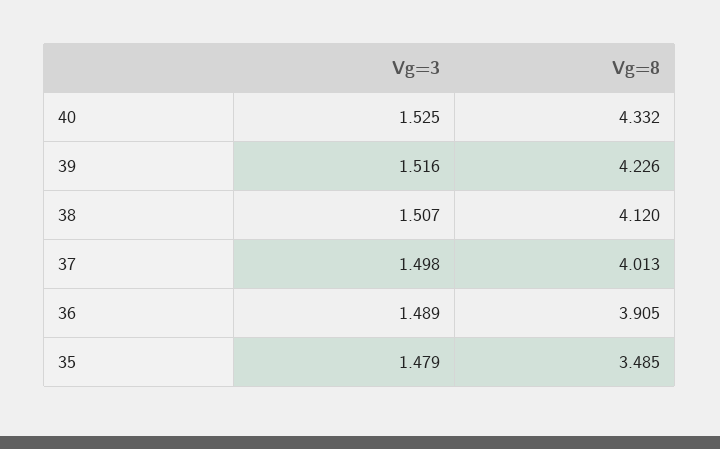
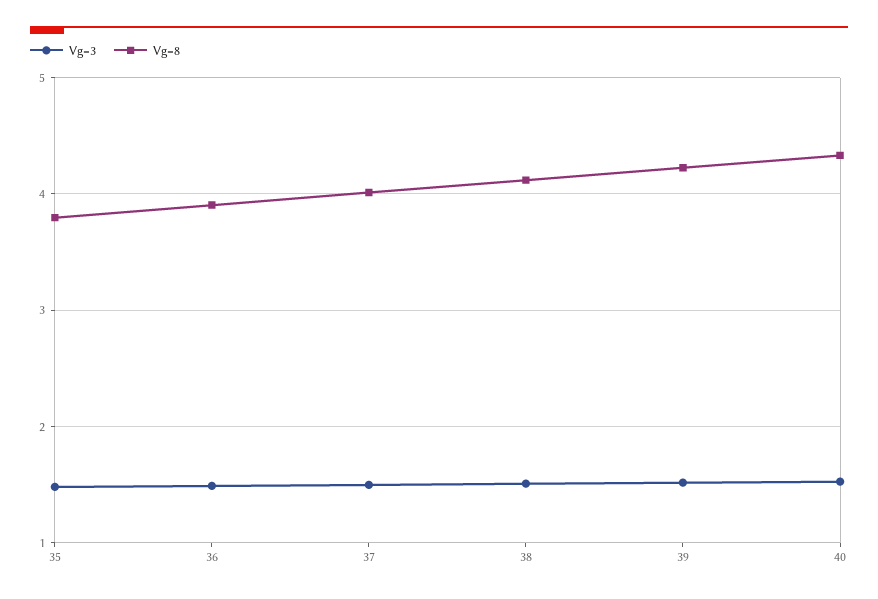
  {
    "Vg=3": {
      "40": 1.525,
      "39": 1.516,
      "38": 1.507,
      "37": 1.498,
      "36": 1.489,
      "35": 1.479
    },
    "Vg=8": {
      "40": 4.332,
      "39": 4.226,
      "38": 4.12,
      "37": 4.013,
      "36": 3.905,
-     "35": 3.485
+     "35": 3.8
    }
  }

